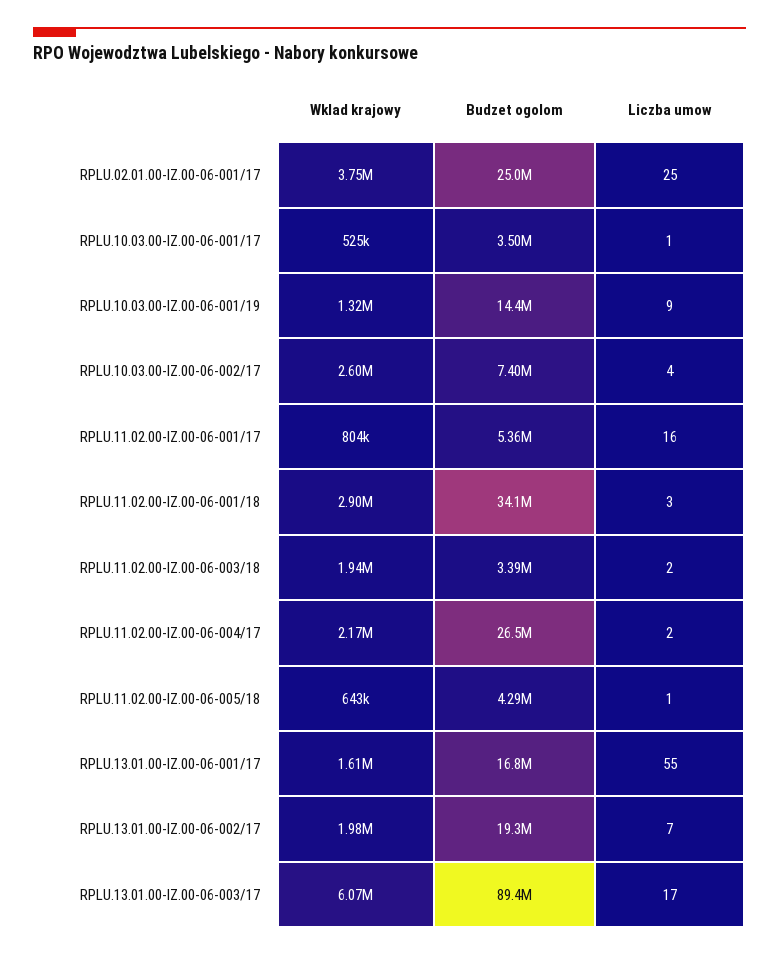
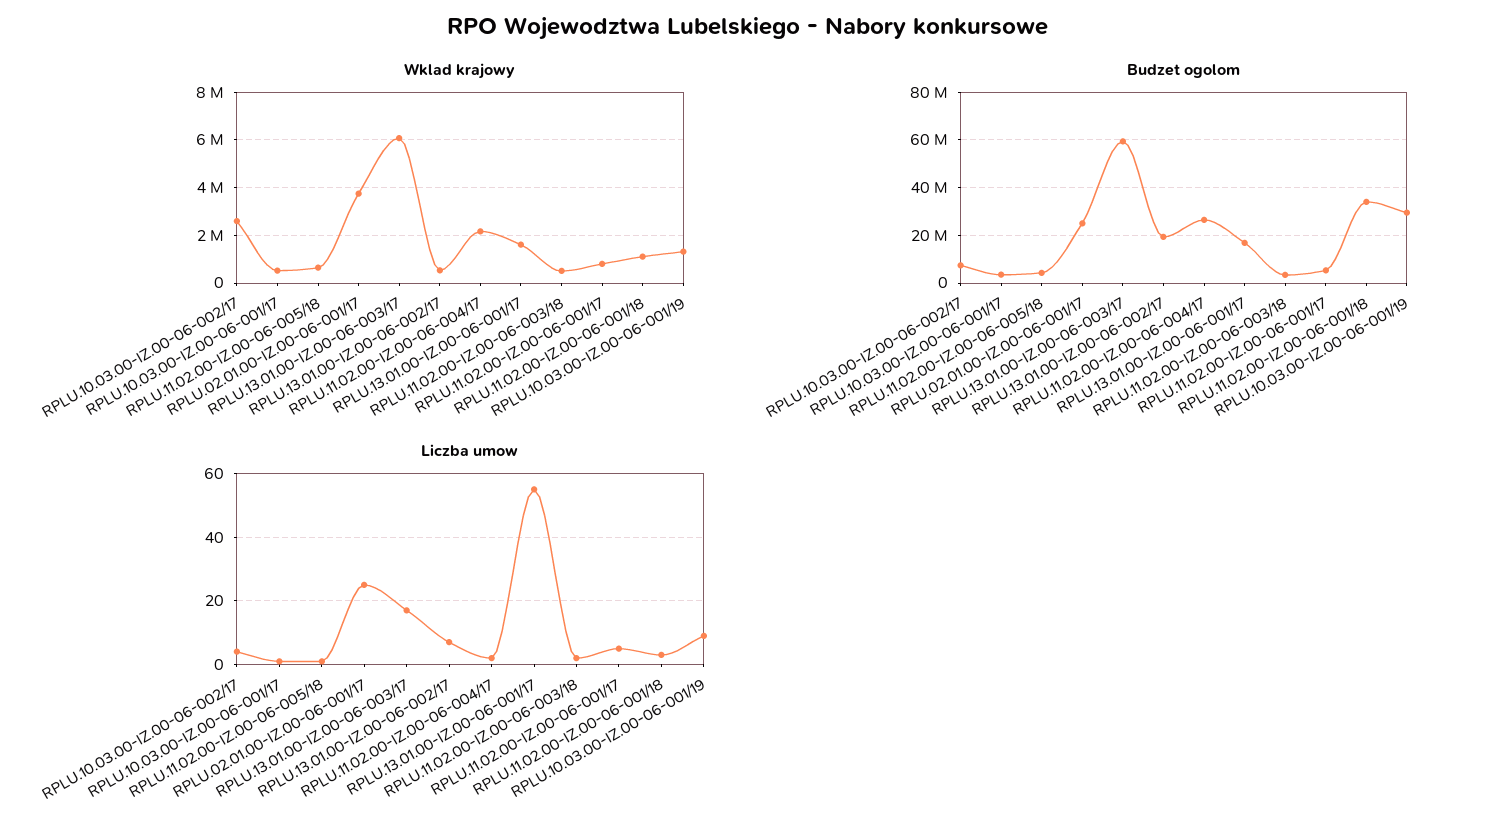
  {
    "Wklad krajowy": {
      "RPLU.02.01.00-IZ.00-06-001/17": 3750000,
      "RPLU.10.03.00-IZ.00-06-001/17": 525000,
      "RPLU.10.03.00-IZ.00-06-001/19": 1320000,
      "RPLU.10.03.00-IZ.00-06-002/17": 2600000,
      "RPLU.11.02.00-IZ.00-06-001/17": 804000,
-     "RPLU.11.02.00-IZ.00-06-001/18": 2900000,
+     "RPLU.11.02.00-IZ.00-06-001/18": 1000000,
-     "RPLU.11.02.00-IZ.00-06-003/18": 1940000,
+     "RPLU.11.02.00-IZ.00-06-003/18": 500000,
      "RPLU.11.02.00-IZ.00-06-004/17": 2170000,
      "RPLU.11.02.00-IZ.00-06-005/18": 643000,
      "RPLU.13.01.00-IZ.00-06-001/17": 1610000,
-     "RPLU.13.01.00-IZ.00-06-002/17": 1980000,
+     "RPLU.13.01.00-IZ.00-06-002/17": 500000,
      "RPLU.13.01.00-IZ.00-06-003/17": 6070000
    },
    "Budzet ogolom": {
      "RPLU.02.01.00-IZ.00-06-001/17": 25000000,
      "RPLU.10.03.00-IZ.00-06-001/17": 3500000,
-     "RPLU.10.03.00-IZ.00-06-001/19": 14400000,
+     "RPLU.10.03.00-IZ.00-06-001/19": 30000000,
      "RPLU.10.03.00-IZ.00-06-002/17": 7400000,
      "RPLU.11.02.00-IZ.00-06-001/17": 5360000,
      "RPLU.11.02.00-IZ.00-06-001/18": 34100000,
      "RPLU.11.02.00-IZ.00-06-003/18": 3390000,
      "RPLU.11.02.00-IZ.00-06-004/17": 26500000,
      "RPLU.11.02.00-IZ.00-06-005/18": 4290000,
      "RPLU.13.01.00-IZ.00-06-001/17": 16800000,
      "RPLU.13.01.00-IZ.00-06-002/17": 19300000,
-     "RPLU.13.01.00-IZ.00-06-003/17": 89400000
+     "RPLU.13.01.00-IZ.00-06-003/17": 60000000
    },
    "Liczba umow": {
      "RPLU.02.01.00-IZ.00-06-001/17": 25,
      "RPLU.10.03.00-IZ.00-06-001/17": 1,
      "RPLU.10.03.00-IZ.00-06-001/19": 9,
      "RPLU.10.03.00-IZ.00-06-002/17": 4,
-     "RPLU.11.02.00-IZ.00-06-001/17": 16,
+     "RPLU.11.02.00-IZ.00-06-001/17": 5,
      "RPLU.11.02.00-IZ.00-06-001/18": 3,
      "RPLU.11.02.00-IZ.00-06-003/18": 2,
      "RPLU.11.02.00-IZ.00-06-004/17": 2,
      "RPLU.11.02.00-IZ.00-06-005/18": 1,
      "RPLU.13.01.00-IZ.00-06-001/17": 55,
      "RPLU.13.01.00-IZ.00-06-002/17": 7,
      "RPLU.13.01.00-IZ.00-06-003/17": 17
    }
  }

